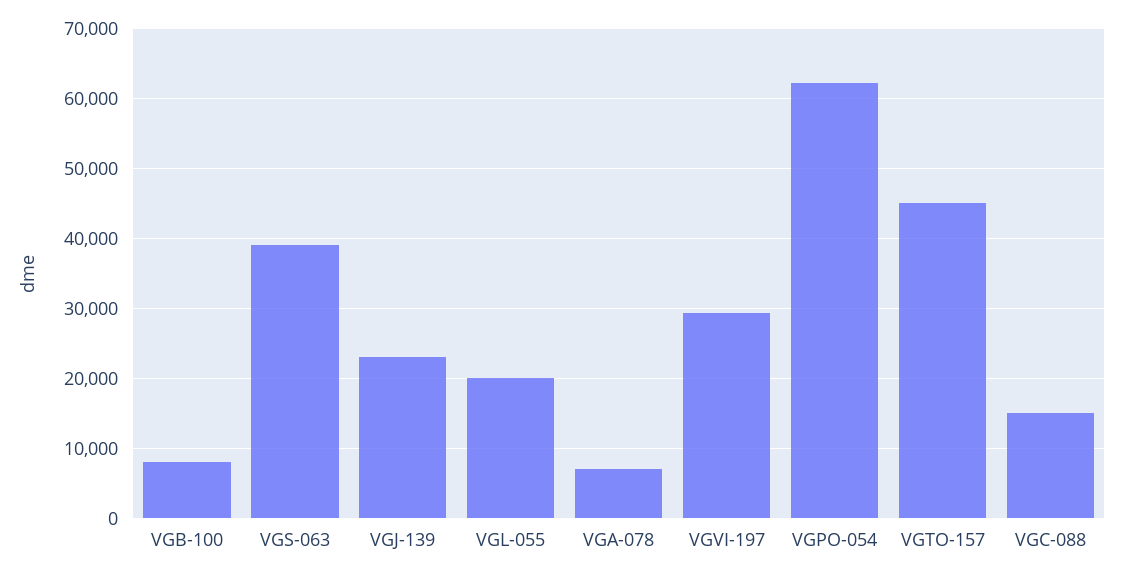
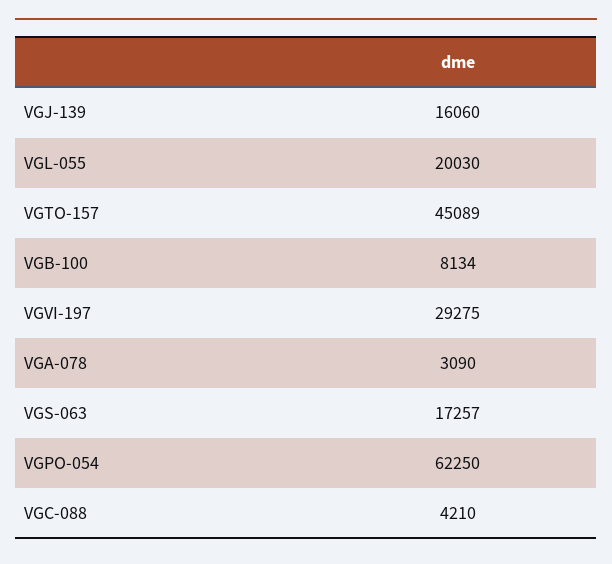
  {
    "VGB-100": 8134,
-   "VGS-063": 39000,
+   "VGS-063": 17257,
-   "VGJ-139": 23000,
+   "VGJ-139": 16060,
    "VGL-055": 20030,
-   "VGA-078": 7000,
+   "VGA-078": 3090,
    "VGVI-197": 29275,
    "VGPO-054": 62250,
    "VGTO-157": 45089,
-   "VGC-088": 15000
+   "VGC-088": 4210
  }

